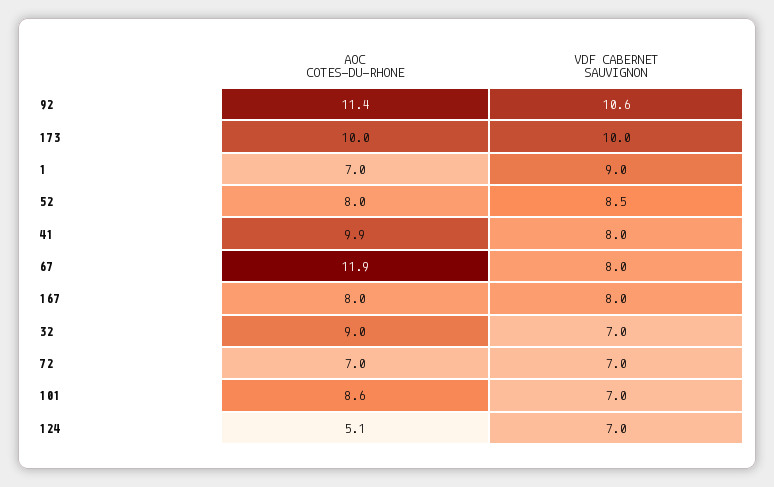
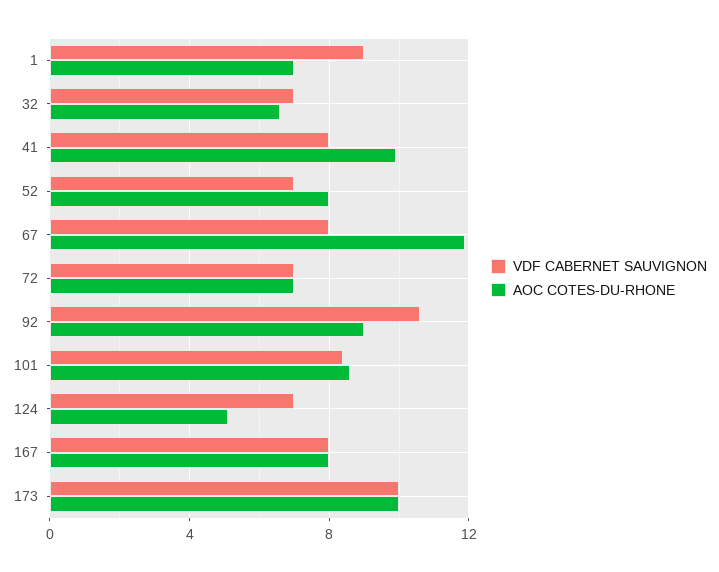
  {
    "AOC COTES-DU-RHONE": {
-     "92": 11.4,
+     "92": 9,
      "173": 10,
      "1": 7,
      "52": 8,
      "41": 9.9,
      "67": 11.9,
      "167": 8,
-     "32": 9,
+     "32": 6.5,
      "72": 7,
      "101": 8.6,
      "124": 5.1
    },
    "VDF CABERNET SAUVIGNON": {
      "92": 10.6,
      "173": 10,
      "1": 9,
-     "52": 8.5,
+     "52": 7,
      "41": 8,
      "67": 8,
      "167": 8,
      "32": 7,
      "72": 7,
-     "101": 7,
+     "101": 8.5,
      "124": 7
    }
  }

